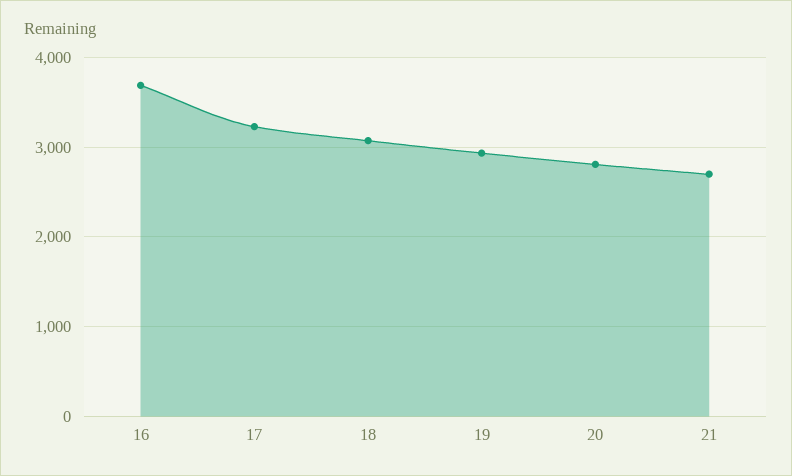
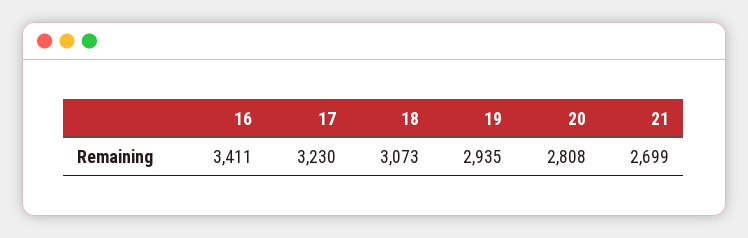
  {
-   "16": 3700,
+   "16": 3411,
    "17": 3230,
    "18": 3073,
    "19": 2935,
    "20": 2808,
    "21": 2699
  }

